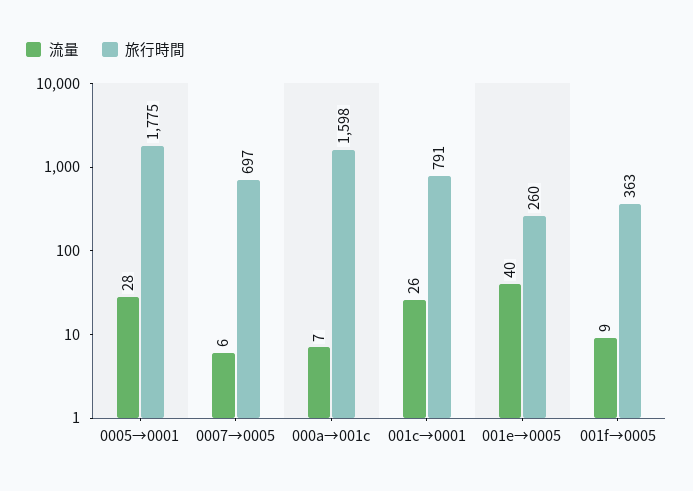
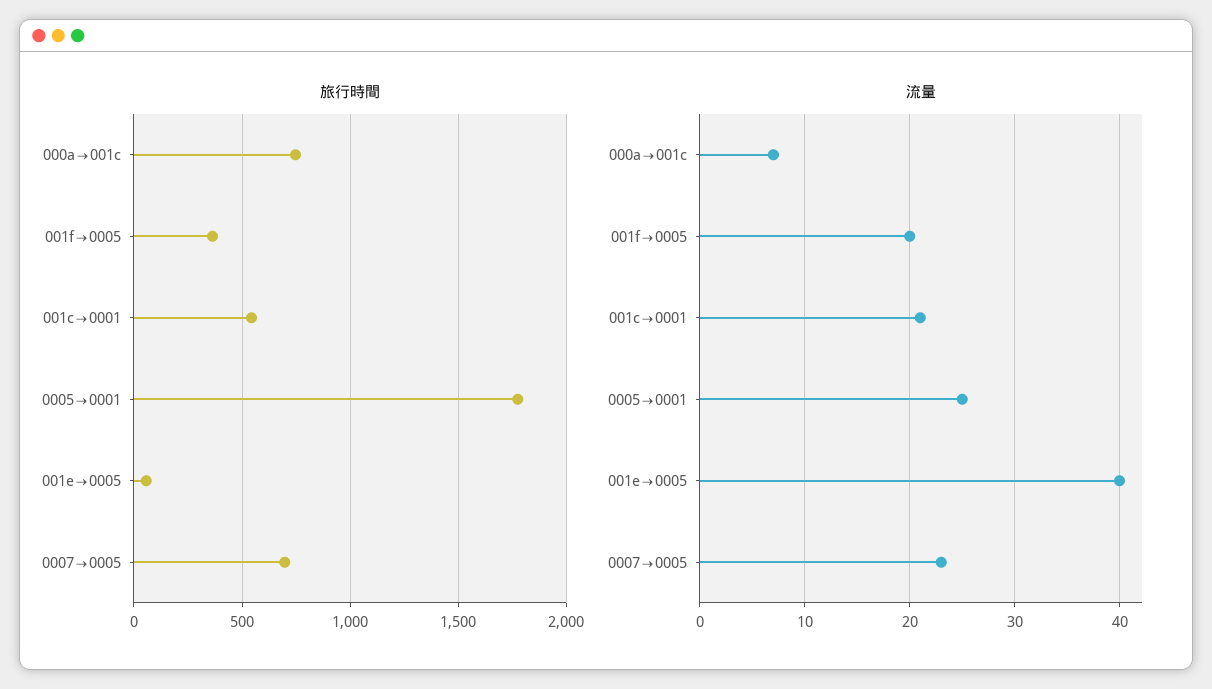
  {
    "流量": {
-     "0005→0001": 28,
+     "0005→0001": 25,
-     "0007→0005": 6,
+     "0007→0005": 23,
      "000a→001c": 7,
-     "001c→0001": 26,
+     "001c→0001": 21,
      "001e→0005": 40,
-     "001f→0005": 9
+     "001f→0005": 20
    },
    "旅行時間": {
      "0005→0001": 1775,
      "0007→0005": 697,
-     "000a→001c": 1598,
+     "000a→001c": 750,
-     "001c→0001": 791,
+     "001c→0001": 550,
-     "001e→0005": 260,
+     "001e→0005": 50,
      "001f→0005": 363
    }
  }

